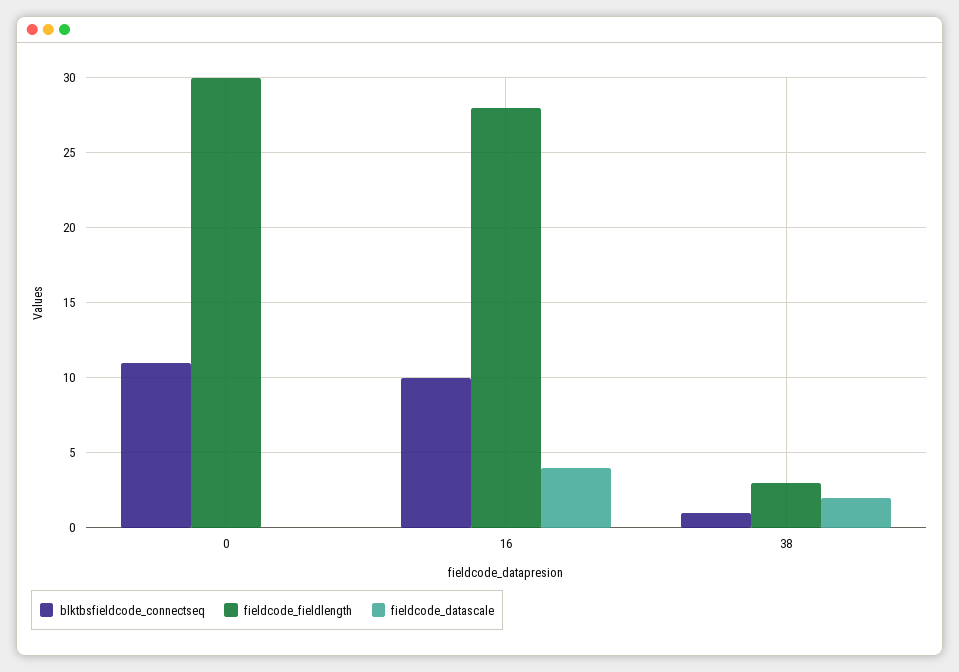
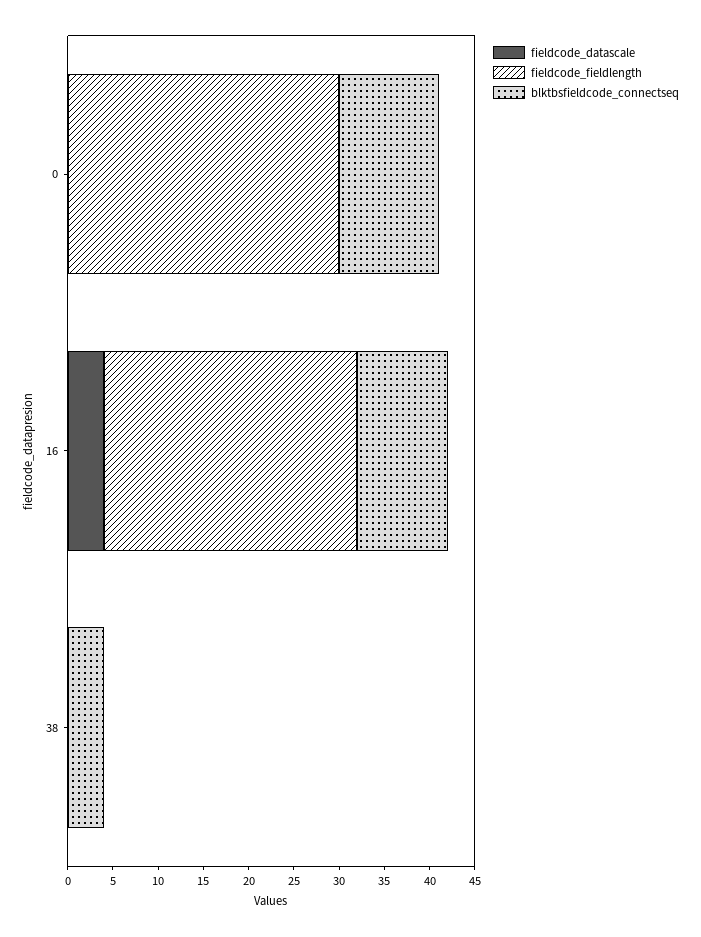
  {
    "blktbsfieldcode_connectseq": {
      "0": 11,
      "16": 10,
-     "38": 1
+     "38": 4
    },
    "fieldcode_fieldlength": {
      "0": 30,
      "16": 28,
-     "38": 3
+     "38": 0
    },
    "fieldcode_datascale": {
      "0": 0,
      "16": 4,
-     "38": 2
+     "38": 0
    }
  }

